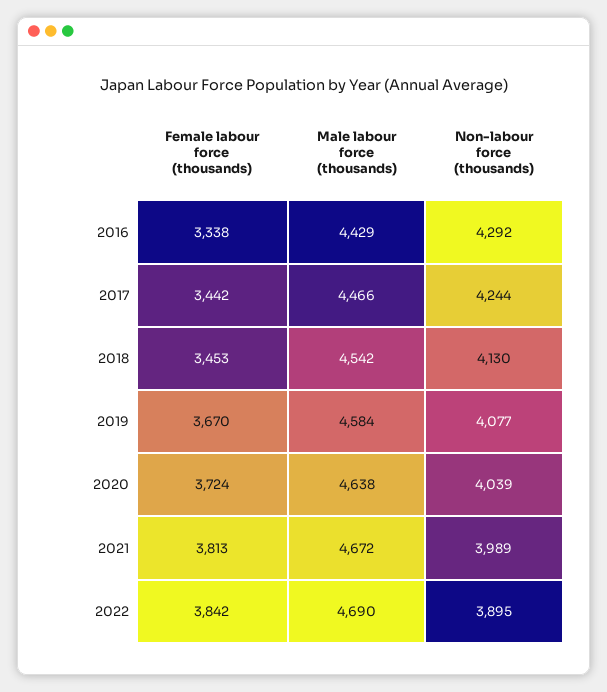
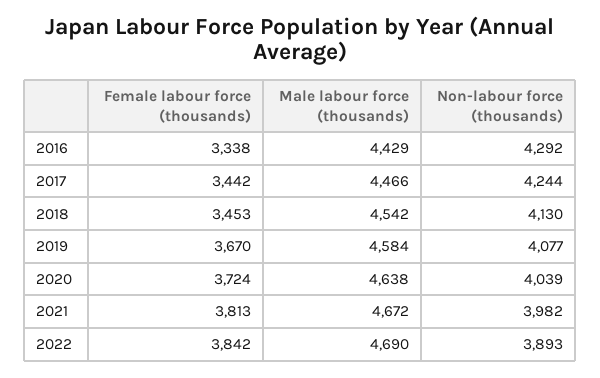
  {
    "Female labour force (thousands)": {
      "2016": 3338,
      "2017": 3442,
      "2018": 3453,
      "2019": 3670,
      "2020": 3724,
      "2021": 3813,
      "2022": 3842
    },
    "Male labour force (thousands)": {
      "2016": 4429,
      "2017": 4466,
      "2018": 4542,
      "2019": 4584,
      "2020": 4638,
      "2021": 4672,
      "2022": 4690
    },
    "Non-labour force (thousands)": {
      "2016": 4292,
      "2017": 4244,
      "2018": 4130,
      "2019": 4077,
      "2020": 4039,
-     "2021": 3989,
+     "2021": 3982,
-     "2022": 3895
+     "2022": 3893
    }
  }

